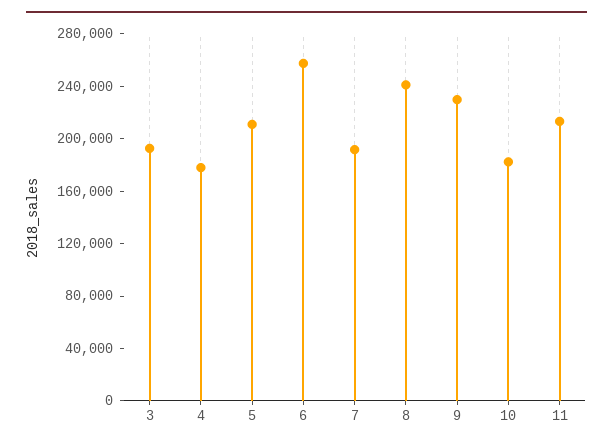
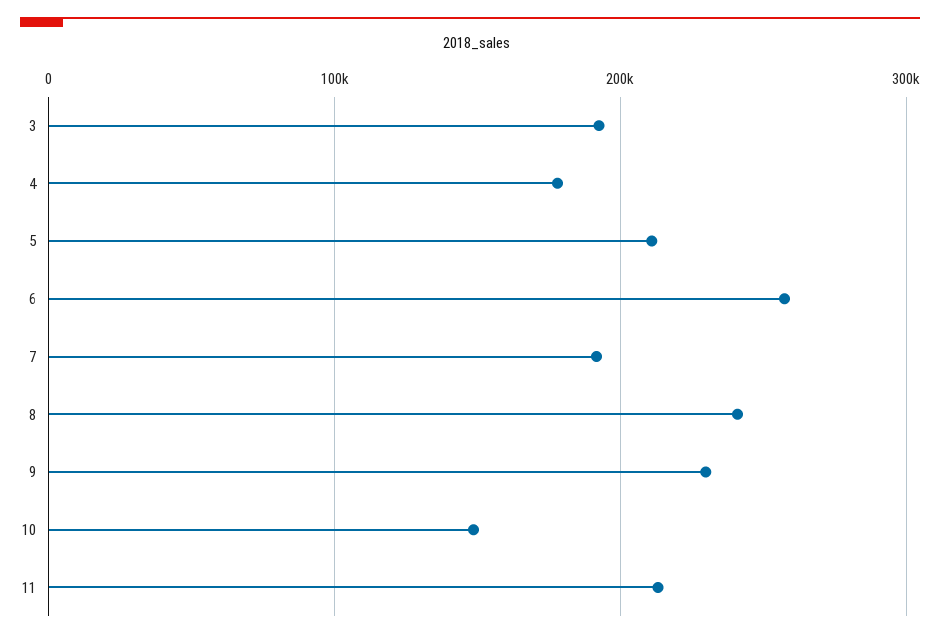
  {
    "3": 190000,
    "4": 180000,
    "5": 210000,
    "6": 260000,
    "7": 190000,
    "8": 240000,
    "9": 230000,
-   "10": 180000,
+   "10": 150000,
    "11": 210000
  }

